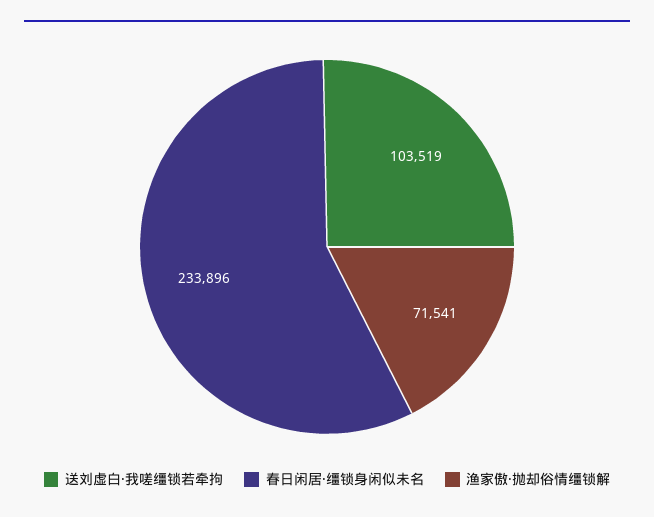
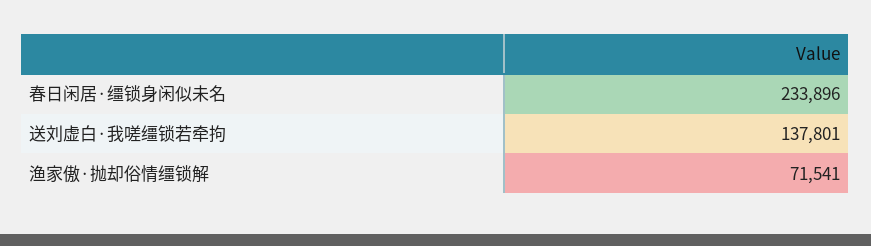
  {
-   "送刘虚白·我嗟缰锁若牵拘": 103519,
+   "送刘虚白·我嗟缰锁若牵拘": 137801,
    "春日闲居·缰锁身闲似未名": 233896,
    "渔家傲·抛却俗情缰锁解": 71541
  }

